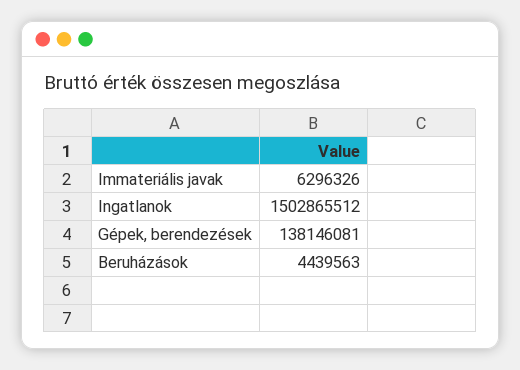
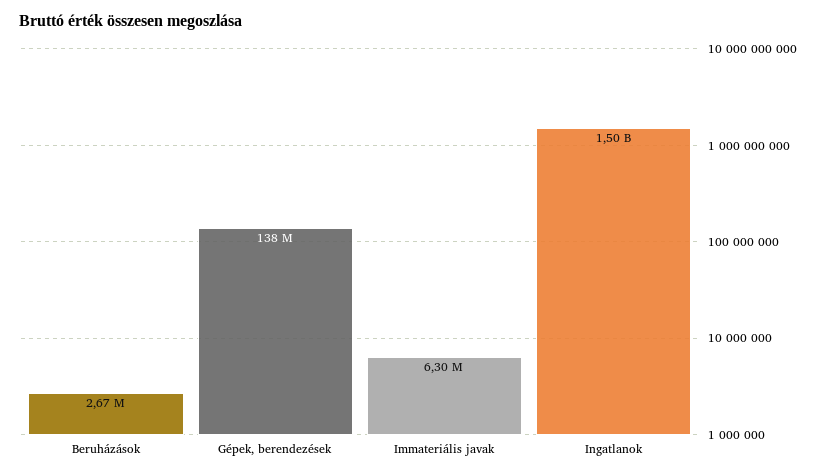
  {
    "Immateriális javak": 6296326,
    "Ingatlanok": 1502865512,
    "Gépek, berendezések": 138146081,
-   "Beruházások": 4439563
+   "Beruházások": 2670000
  }

